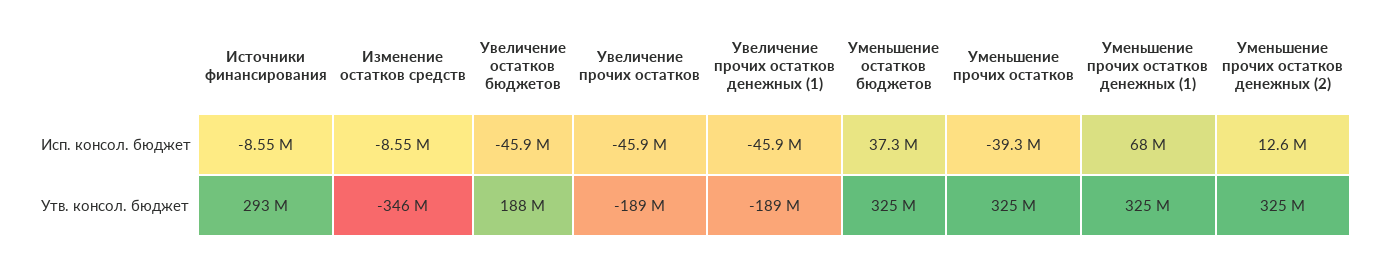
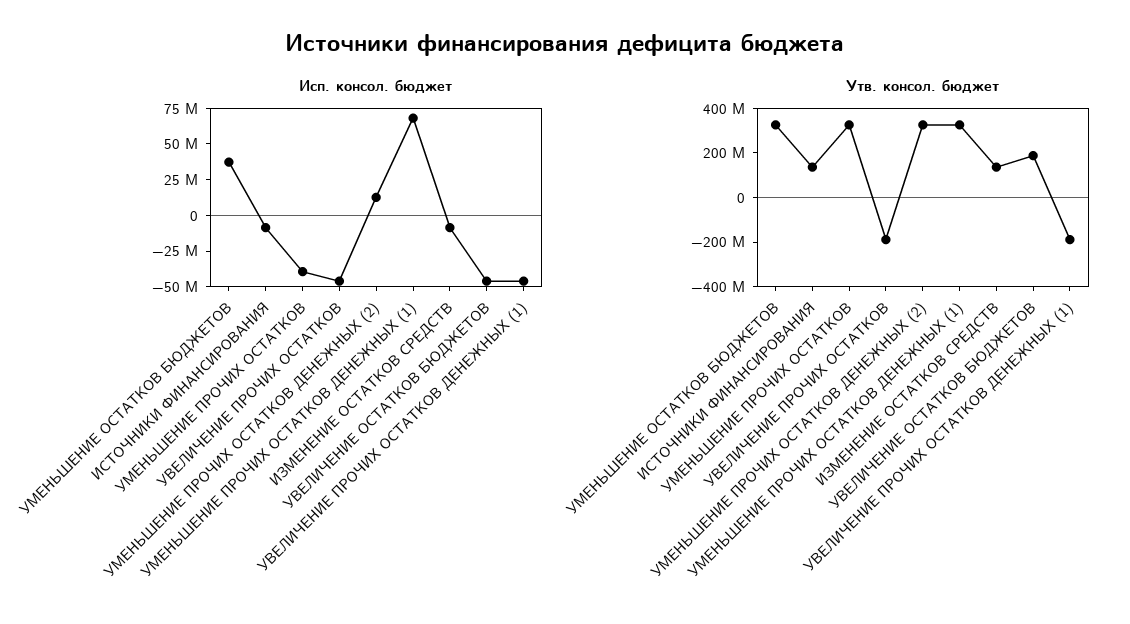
  {
    "Исп. консол. бюджет": {
      "Источники финансирования": -8550000,
      "Изменение остатков средств": -8550000,
      "Увеличение остатков бюджетов": -45900000,
      "Увеличение прочих остатков": -45900000,
      "Увеличение прочих остатков денежных (1)": -45900000,
      "Уменьшение остатков бюджетов": 37300000,
      "Уменьшение прочих остатков": -39300000,
      "Уменьшение прочих остатков денежных (1)": 68000000,
      "Уменьшение прочих остатков денежных (2)": 12600000
    },
    "Утв. консол. бюджет": {
-     "Источники финансирования": 293000000,
+     "Источники финансирования": 150000000,
-     "Изменение остатков средств": -346000000,
+     "Изменение остатков средств": 150000000,
      "Увеличение остатков бюджетов": 188000000,
      "Увеличение прочих остатков": -189000000,
      "Увеличение прочих остатков денежных (1)": -189000000,
      "Уменьшение остатков бюджетов": 325000000,
      "Уменьшение прочих остатков": 325000000,
      "Уменьшение прочих остатков денежных (1)": 325000000,
      "Уменьшение прочих остатков денежных (2)": 325000000
    }
  }

